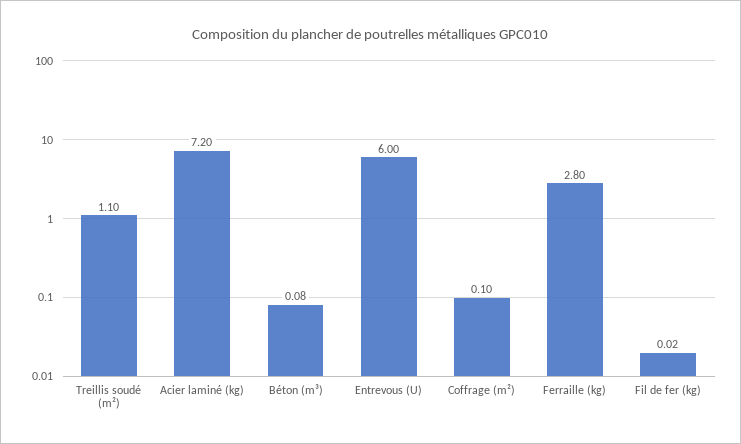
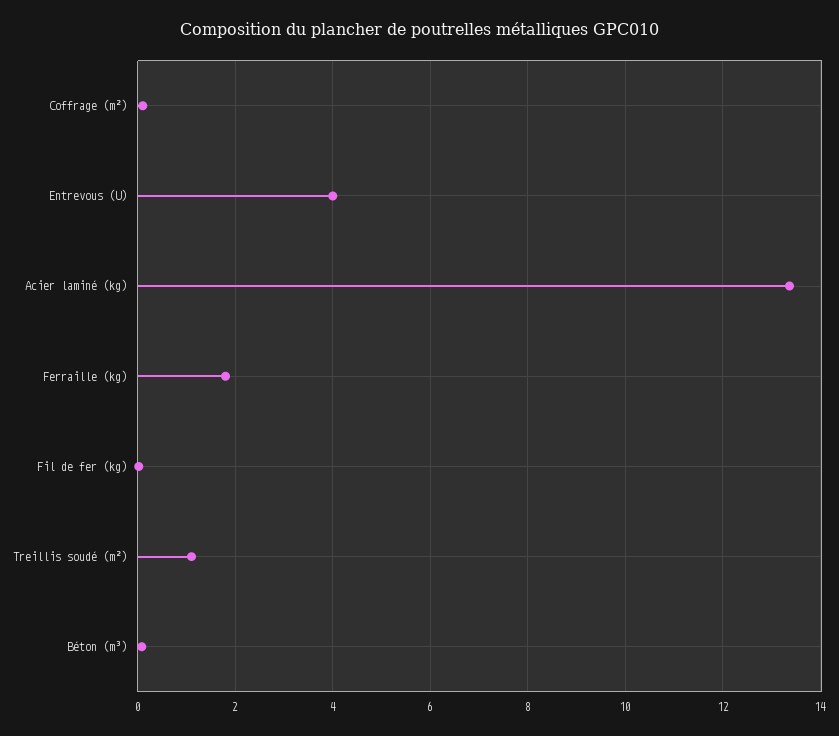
  {
    "Treillis soudé (m²)": 1.1,
-   "Acier laminé (kg)": 7.2,
+   "Acier laminé (kg)": 13.4,
    "Béton (m³)": 0.08,
-   "Entrevous (U)": 6,
+   "Entrevous (U)": 4,
    "Coffrage (m²)": 0.1,
-   "Ferraille (kg)": 2.8,
+   "Ferraille (kg)": 1.8,
    "Fil de fer (kg)": 0.02
  }

